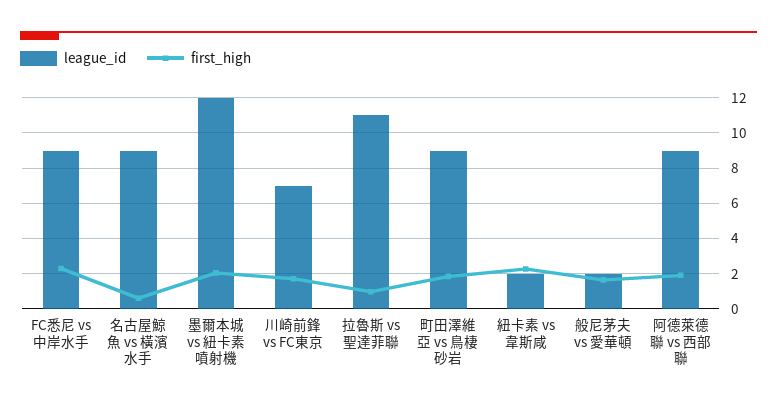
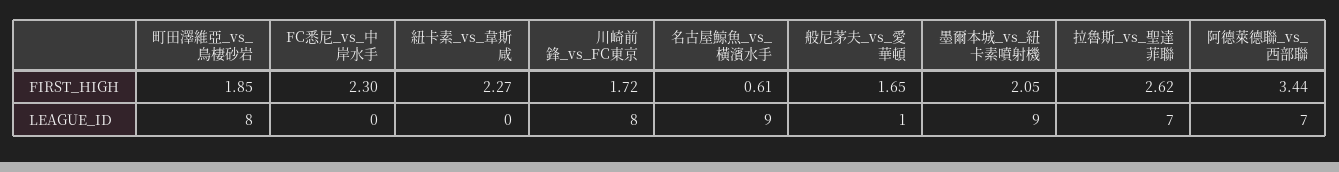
  {
    "league_id": {
-     "FC悉尼 vs 中岸水手": 9,
+     "FC悉尼 vs 中岸水手": 0,
      "名古屋鯨魚 vs 橫濱水手": 9,
-     "墨爾本城 vs 紐卡素噴射機": 12,
+     "墨爾本城 vs 紐卡素噴射機": 9,
-     "川崎前鋒 vs FC東京": 7,
+     "川崎前鋒 vs FC東京": 8,
-     "拉魯斯 vs 聖達菲聯": 11,
+     "拉魯斯 vs 聖達菲聯": 7,
-     "町田澤維亞 vs 鳥棲砂岩": 9,
+     "町田澤維亞 vs 鳥棲砂岩": 8,
-     "紐卡素 vs 韋斯咸": 2,
+     "紐卡素 vs 韋斯咸": 0,
-     "般尼茅夫 vs 愛華頓": 2,
+     "般尼茅夫 vs 愛華頓": 1,
-     "阿德萊德聯 vs 西部聯": 9
+     "阿德萊德聯 vs 西部聯": 7
    },
    "first_high": {
      "FC悉尼 vs 中岸水手": 2.3,
      "名古屋鯨魚 vs 橫濱水手": 0.61,
      "墨爾本城 vs 紐卡素噴射機": 2.05,
      "川崎前鋒 vs FC東京": 1.72,
-     "拉魯斯 vs 聖達菲聯": 1,
+     "拉魯斯 vs 聖達菲聯": 2.62,
      "町田澤維亞 vs 鳥棲砂岩": 1.85,
      "紐卡素 vs 韋斯咸": 2.27,
      "般尼茅夫 vs 愛華頓": 1.65,
-     "阿德萊德聯 vs 西部聯": 2
+     "阿德萊德聯 vs 西部聯": 3.44
    }
  }

